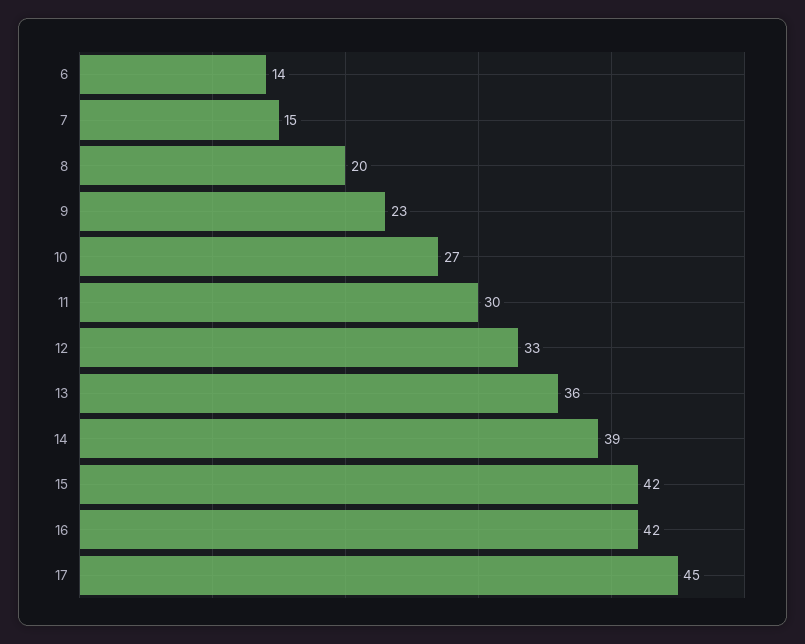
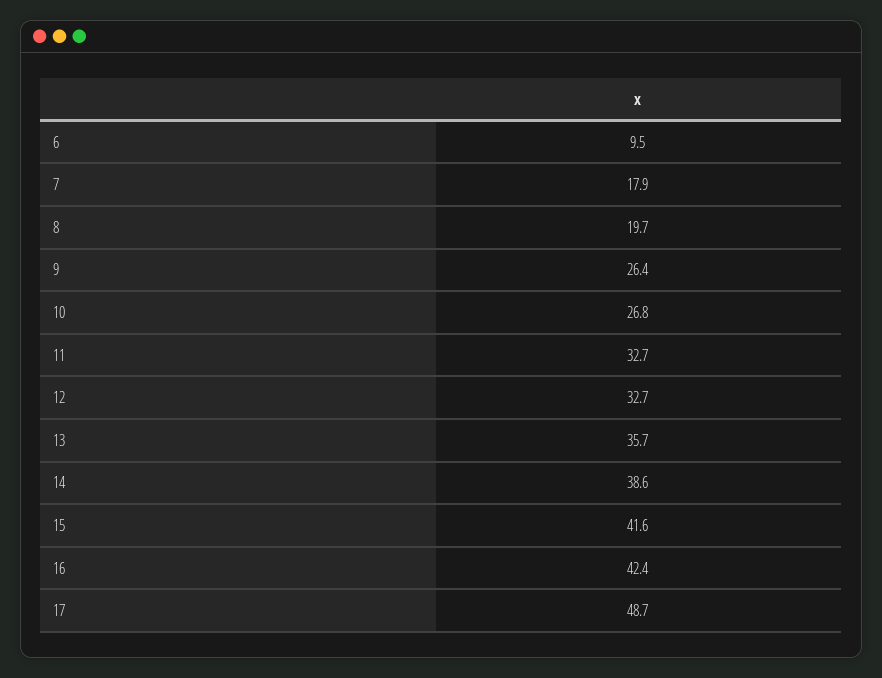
  {
-   "6": 14,
+   "6": 9.5,
-   "7": 15,
+   "7": 17.9,
    "8": 19.7,
-   "9": 23,
+   "9": 26.4,
    "10": 26.8,
-   "11": 30,
+   "11": 32.7,
    "12": 32.7,
    "13": 35.7,
    "14": 38.6,
    "15": 41.6,
    "16": 42.4,
-   "17": 45
+   "17": 48.7
  }

